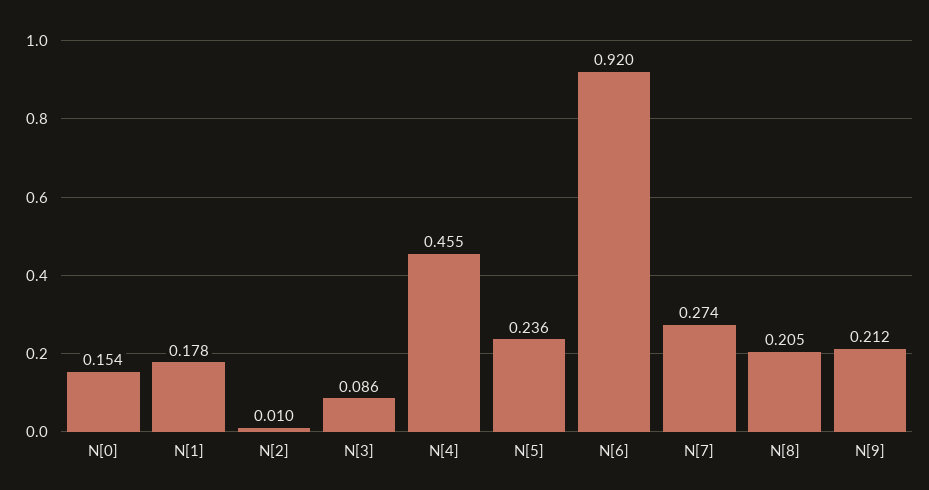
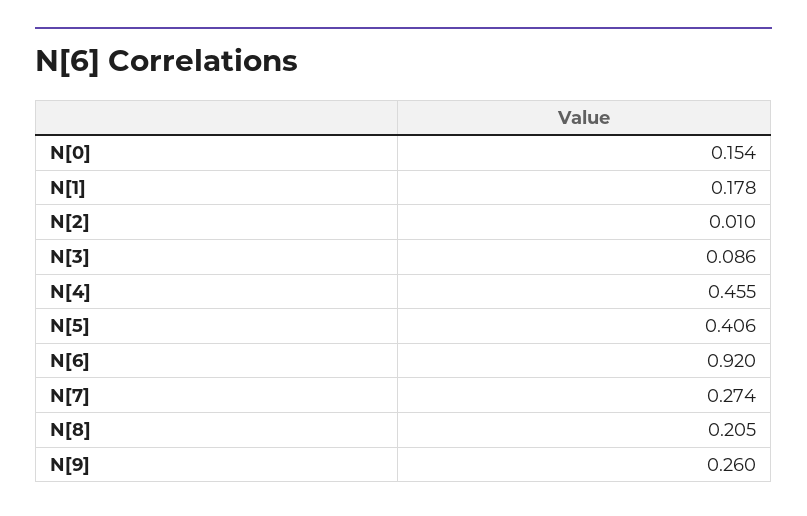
  {
    "N[0]": 0.154,
    "N[1]": 0.178,
    "N[2]": 0.01,
    "N[3]": 0.086,
    "N[4]": 0.455,
-   "N[5]": 0.236,
+   "N[5]": 0.406,
    "N[6]": 0.92,
    "N[7]": 0.274,
    "N[8]": 0.205,
-   "N[9]": 0.212
+   "N[9]": 0.26
  }

